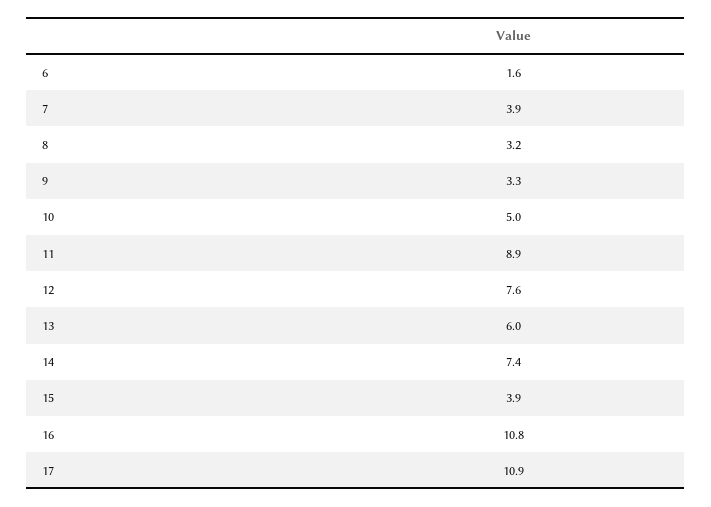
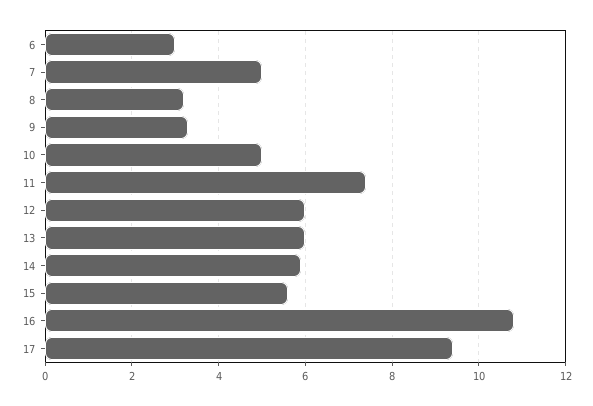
  {
-   "6": 1.6,
+   "6": 3,
-   "7": 3.9,
+   "7": 5,
    "8": 3.2,
    "9": 3.3,
    "10": 5,
-   "11": 8.9,
+   "11": 7.5,
-   "12": 7.6,
+   "12": 6,
    "13": 6,
-   "14": 7.4,
+   "14": 6,
-   "15": 3.9,
+   "15": 5.5,
    "16": 10.8,
-   "17": 10.9
+   "17": 9.5
  }

